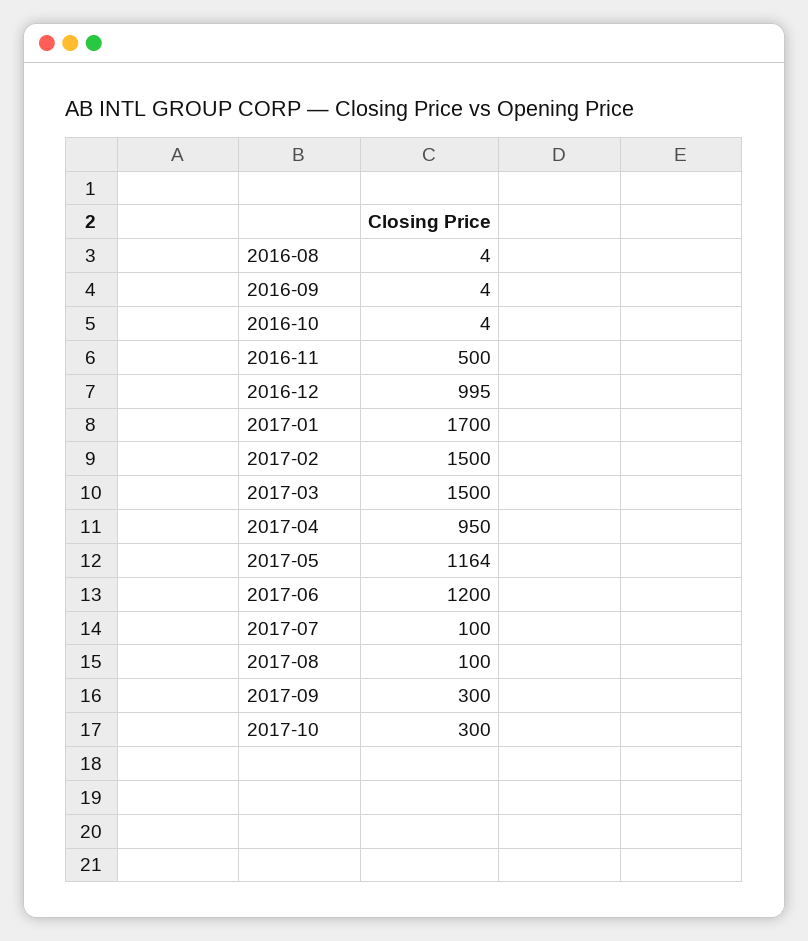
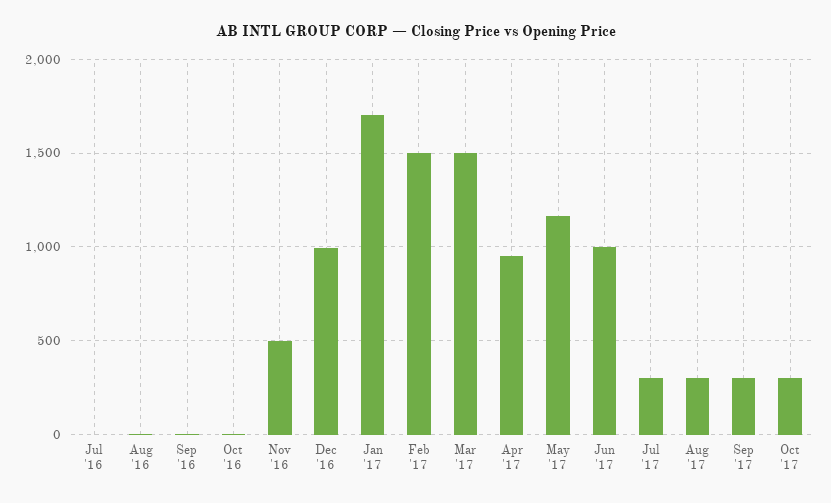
  {
    "2016-08": 4,
    "2016-09": 4,
    "2016-10": 4,
    "2016-11": 500,
    "2016-12": 995,
    "2017-01": 1700,
    "2017-02": 1500,
    "2017-03": 1500,
    "2017-04": 950,
    "2017-05": 1164,
-   "2017-06": 1200,
+   "2017-06": 1000,
-   "2017-07": 100,
+   "2017-07": 300,
-   "2017-08": 100,
+   "2017-08": 300,
    "2017-09": 300,
-   "2017-10": 300
+   "2017-10": 300,
+   "Jul '16": 0
  }

